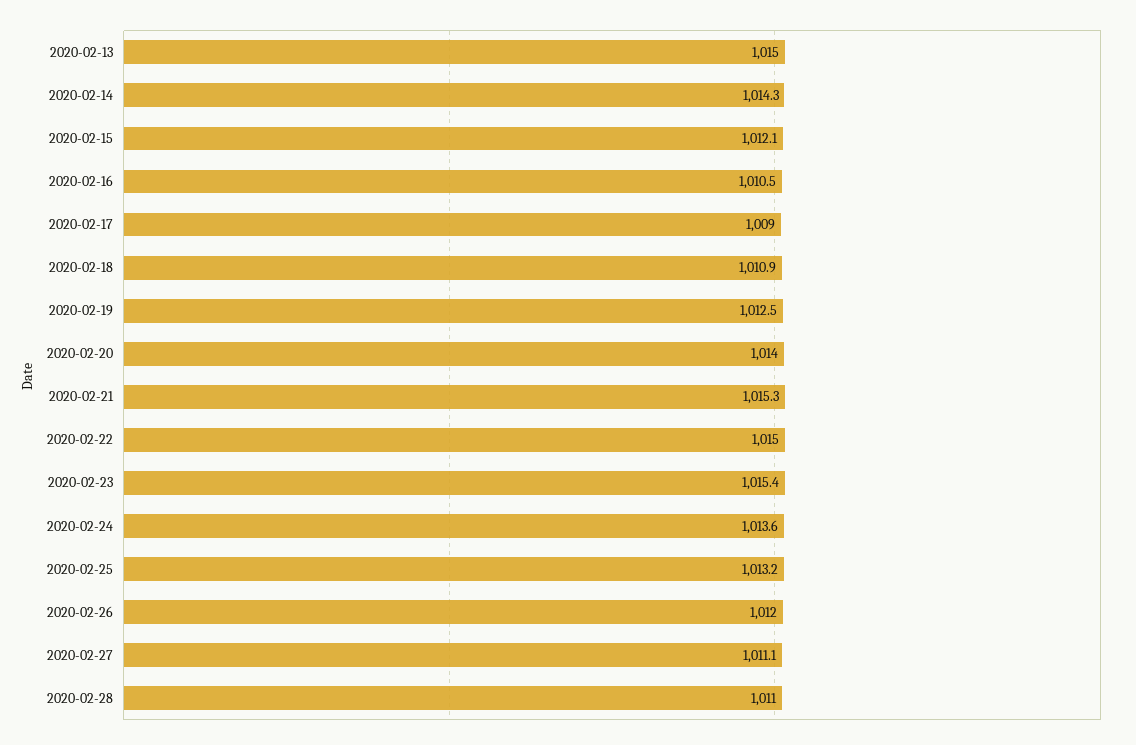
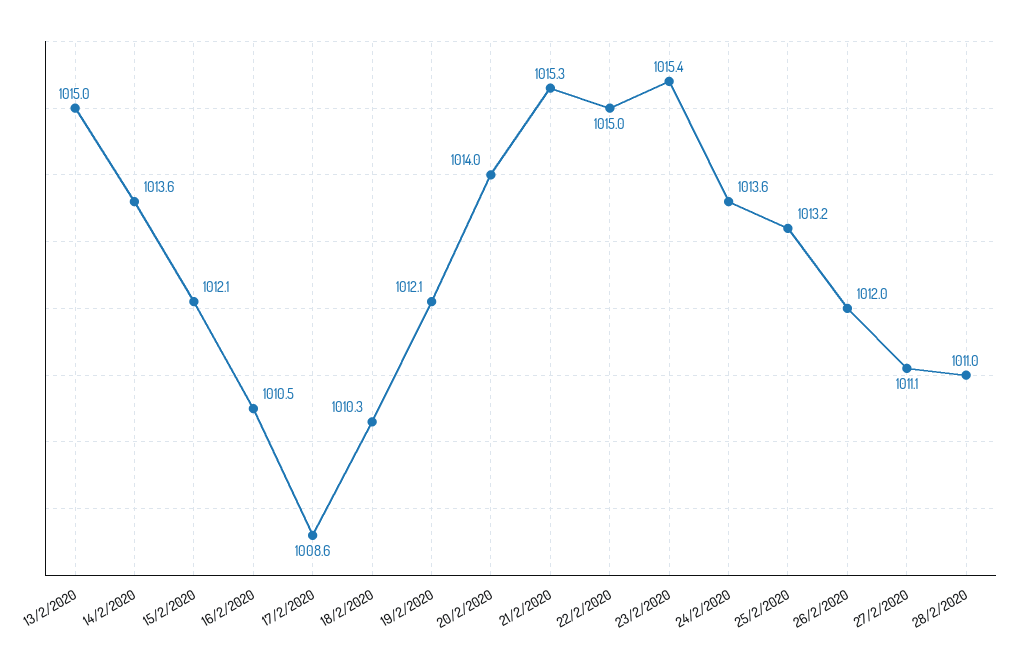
  {
    "2020-02-13": 1015,
-   "2020-02-14": 1014.3,
+   "2020-02-14": 1013.6,
    "2020-02-15": 1012.1,
    "2020-02-16": 1010.5,
-   "2020-02-17": 1009,
+   "2020-02-17": 1008.6,
-   "2020-02-18": 1010.9,
+   "2020-02-18": 1010.3,
-   "2020-02-19": 1012.5,
+   "2020-02-19": 1012.1,
    "2020-02-20": 1014,
    "2020-02-21": 1015.3,
    "2020-02-22": 1015,
    "2020-02-23": 1015.4,
    "2020-02-24": 1013.6,
    "2020-02-25": 1013.2,
    "2020-02-26": 1012,
    "2020-02-27": 1011.1,
    "2020-02-28": 1011
  }

